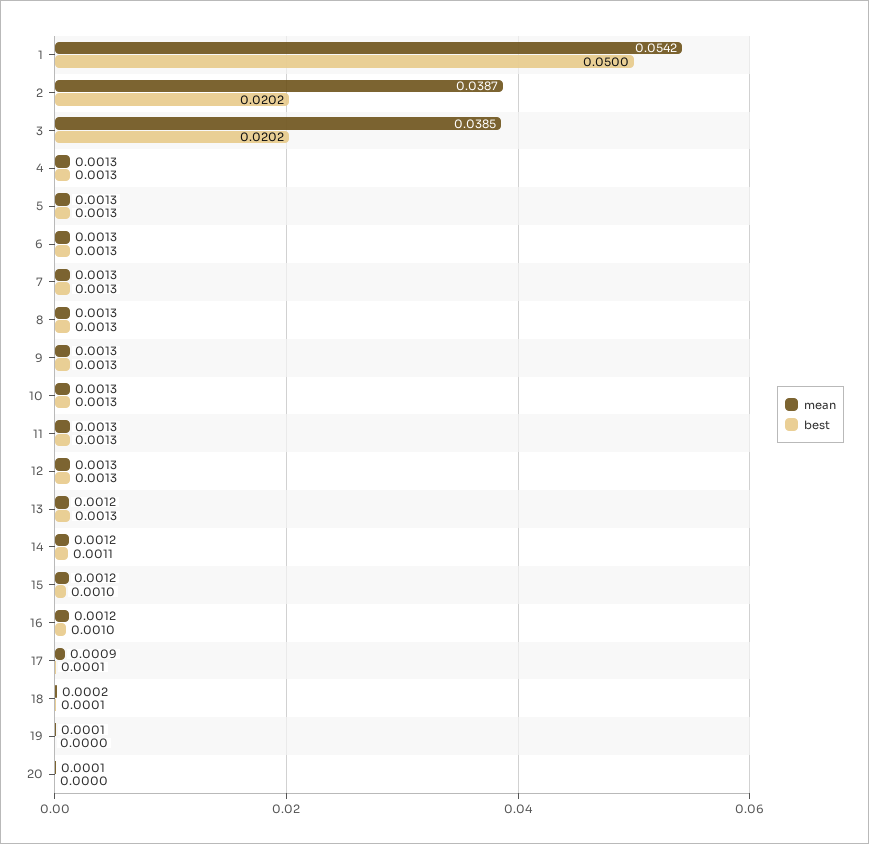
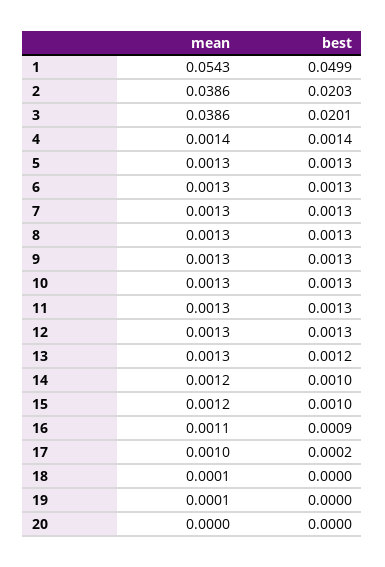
  {
    "mean": {
-     "1": 0.0542,
+     "1": 0.0543,
-     "2": 0.0387,
+     "2": 0.0386,
-     "3": 0.0385,
+     "3": 0.0386,
-     "4": 0.0013,
+     "4": 0.0014,
      "5": 0.0013,
      "6": 0.0013,
      "7": 0.0013,
      "8": 0.0013,
      "9": 0.0013,
      "10": 0.0013,
      "11": 0.0013,
      "12": 0.0013,
-     "13": 0.0012,
+     "13": 0.0013,
      "14": 0.0012,
      "15": 0.0012,
-     "16": 0.0012,
+     "16": 0.0011,
-     "17": 0.0009,
+     "17": 0.001,
-     "18": 0.0002,
+     "18": 0.0001,
      "19": 0.0001,
-     "20": 0.0001
+     "20": 0
    },
    "best": {
-     "1": 0.05,
+     "1": 0.0499,
-     "2": 0.0202,
+     "2": 0.0203,
-     "3": 0.0202,
+     "3": 0.0201,
-     "4": 0.0013,
+     "4": 0.0014,
      "5": 0.0013,
      "6": 0.0013,
      "7": 0.0013,
      "8": 0.0013,
      "9": 0.0013,
      "10": 0.0013,
      "11": 0.0013,
      "12": 0.0013,
-     "13": 0.0013,
+     "13": 0.0012,
-     "14": 0.0011,
+     "14": 0.001,
      "15": 0.001,
-     "16": 0.001,
+     "16": 0.0009,
-     "17": 0.0001,
+     "17": 0.0002,
-     "18": 0.0001,
+     "18": 0,
      "19": 0,
      "20": 0
    }
  }

